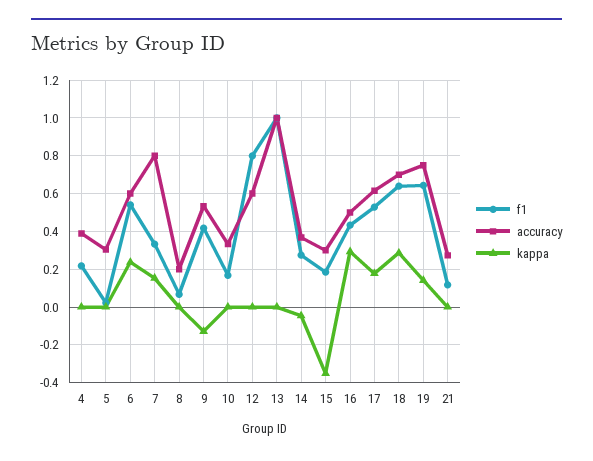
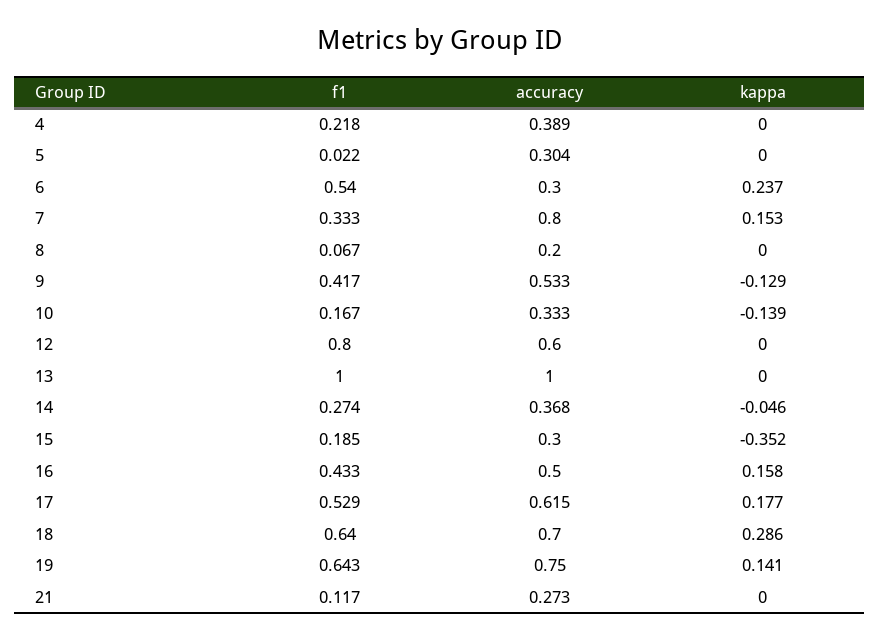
  {
    "f1": {
      "4": 0.218,
      "5": 0.022,
      "6": 0.54,
      "7": 0.333,
      "8": 0.067,
      "9": 0.417,
      "10": 0.167,
      "12": 0.8,
      "13": 1,
      "14": 0.274,
      "15": 0.185,
      "16": 0.433,
      "17": 0.529,
      "18": 0.64,
      "19": 0.643,
      "21": 0.117
    },
    "accuracy": {
      "4": 0.389,
      "5": 0.304,
-     "6": 0.6,
+     "6": 0.3,
      "7": 0.8,
      "8": 0.2,
      "9": 0.533,
      "10": 0.333,
      "12": 0.6,
      "13": 1,
      "14": 0.368,
      "15": 0.3,
      "16": 0.5,
      "17": 0.615,
      "18": 0.7,
      "19": 0.75,
      "21": 0.273
    },
    "kappa": {
      "4": 0,
      "5": 0,
      "6": 0.237,
      "7": 0.153,
      "8": 0,
      "9": -0.129,
-     "10": 0,
+     "10": -0.139,
      "12": 0,
      "13": 0,
      "14": -0.046,
      "15": -0.352,
-     "16": 0.3,
+     "16": 0.158,
      "17": 0.177,
      "18": 0.286,
      "19": 0.141,
      "21": 0
    }
  }

